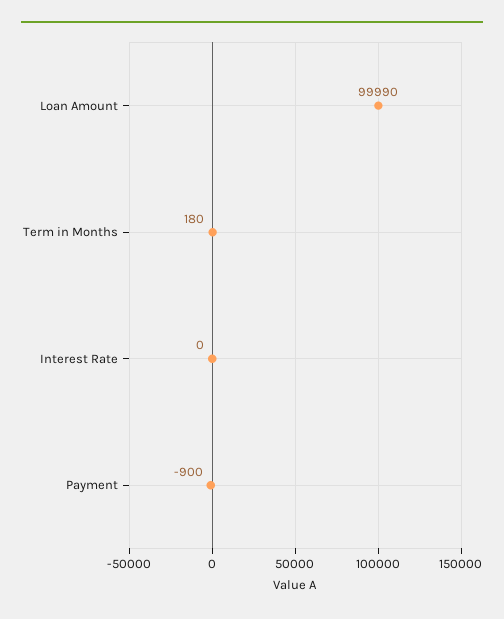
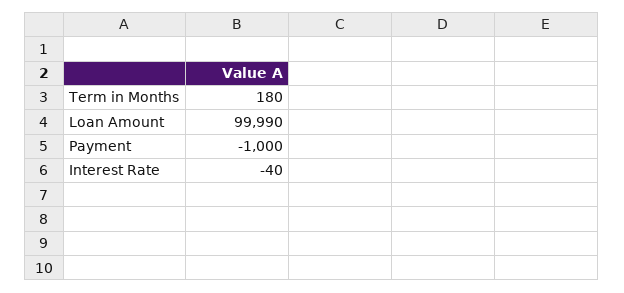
  {
    "Loan Amount": 99990,
    "Term in Months": 180,
-   "Interest Rate": 0,
+   "Interest Rate": -40,
-   "Payment": -900
+   "Payment": -1000
  }

